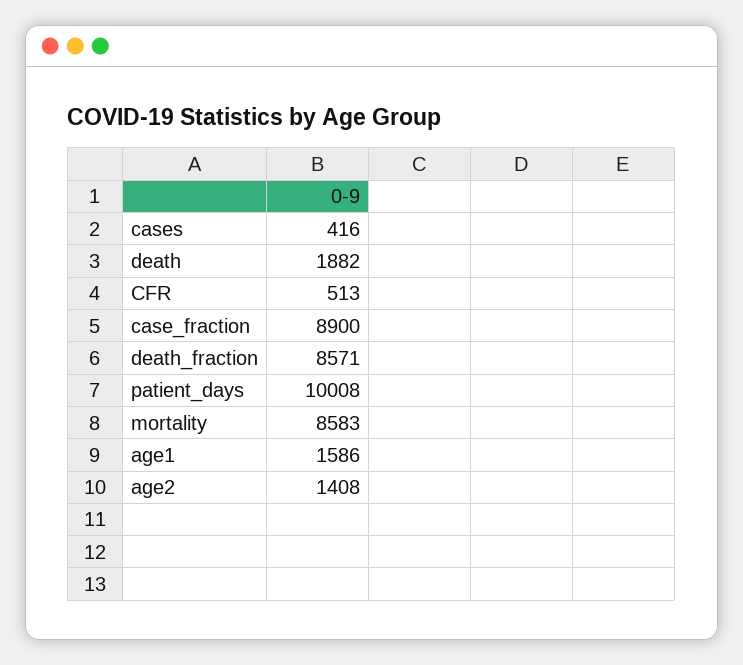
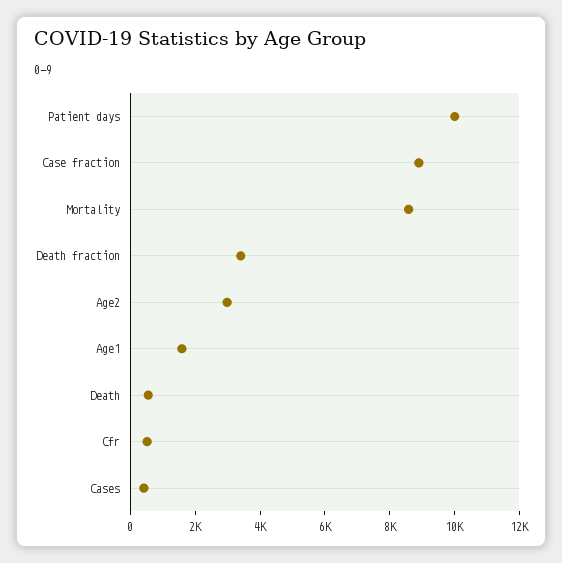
  {
    "cases": 416,
-   "death": 1882,
+   "death": 500,
    "CFR": 513,
    "case_fraction": 8900,
-   "death_fraction": 8571,
+   "death_fraction": 3500,
    "patient_days": 10008,
    "mortality": 8583,
    "age1": 1586,
-   "age2": 1408
+   "age2": 3000
  }

